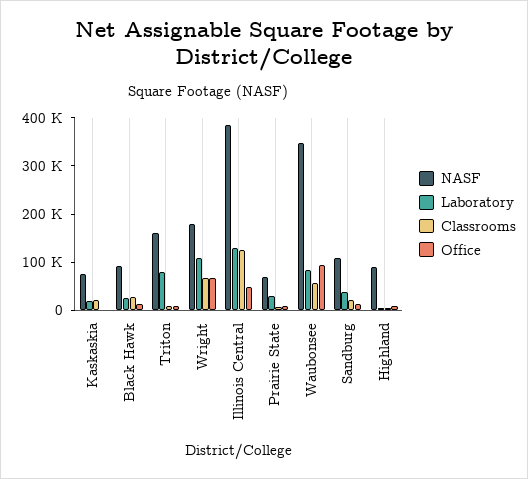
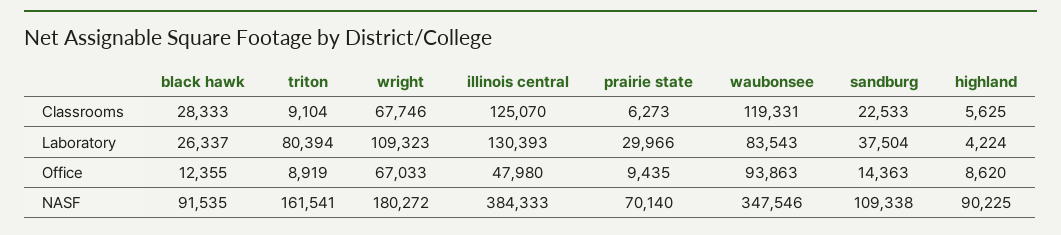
  {
    "NASF": {
-     "Kaskaskia": 80000,
      "Black Hawk": 91535,
      "Triton": 161541,
      "Wright": 180272,
      "Illinois Central": 384333,
      "Prairie State": 70140,
      "Waubonsee": 347546,
      "Sandburg": 109338,
      "Highland": 90225
    },
    "Laboratory": {
-     "Kaskaskia": 20000,
      "Black Hawk": 26337,
      "Triton": 80394,
      "Wright": 109323,
      "Illinois Central": 130393,
      "Prairie State": 29966,
      "Waubonsee": 83543,
      "Sandburg": 37504,
      "Highland": 4224
    },
    "Classrooms": {
-     "Kaskaskia": 20000,
      "Black Hawk": 28333,
      "Triton": 9104,
      "Wright": 67746,
      "Illinois Central": 125070,
      "Prairie State": 6273,
-     "Waubonsee": 60000,
+     "Waubonsee": 119331,
      "Sandburg": 22533,
      "Highland": 5625
    },
    "Office": {
-     "Kaskaskia": 0,
      "Black Hawk": 12355,
      "Triton": 8919,
      "Wright": 67033,
      "Illinois Central": 47980,
      "Prairie State": 9435,
      "Waubonsee": 93863,
      "Sandburg": 14363,
      "Highland": 8620
    }
  }

